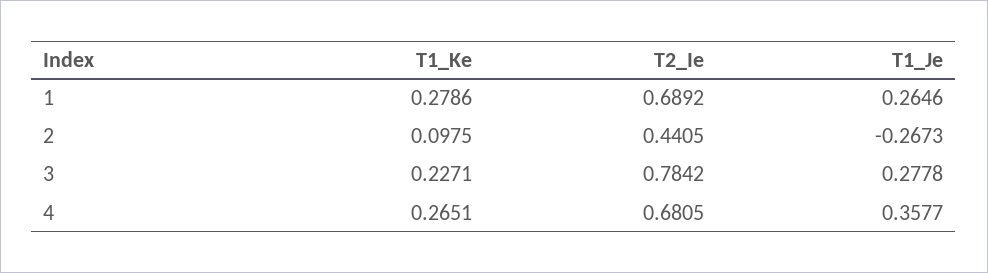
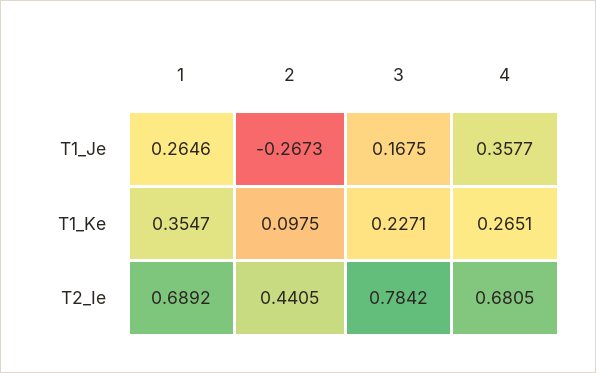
  {
    "T1_Ke": {
-     "1": 0.2786,
+     "1": 0.3547,
      "2": 0.0975,
      "3": 0.2271,
      "4": 0.2651
    },
    "T2_Ie": {
      "1": 0.6892,
      "2": 0.4405,
      "3": 0.7842,
      "4": 0.6805
    },
    "T1_Je": {
      "1": 0.2646,
      "2": -0.2673,
-     "3": 0.2778,
+     "3": 0.1675,
      "4": 0.3577
    }
  }

